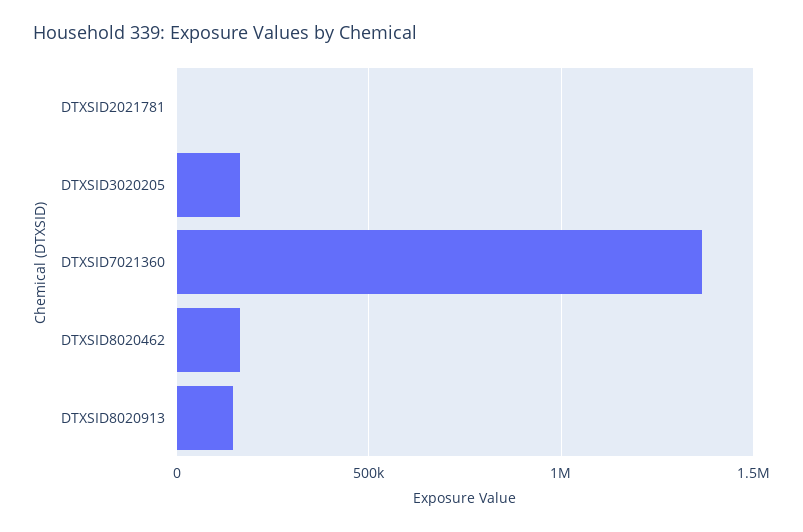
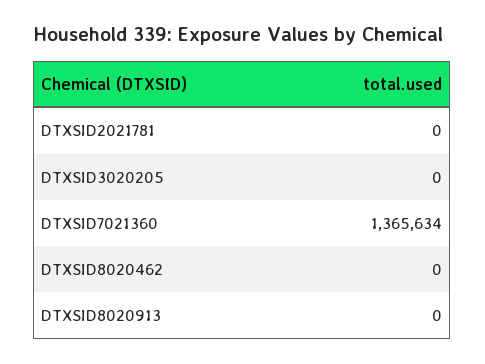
  {
    "DTXSID2021781": 0,
-   "DTXSID3020205": 150000,
+   "DTXSID3020205": 0,
    "DTXSID7021360": 1365634,
-   "DTXSID8020462": 150000,
+   "DTXSID8020462": 0,
-   "DTXSID8020913": 150000
+   "DTXSID8020913": 0
  }

